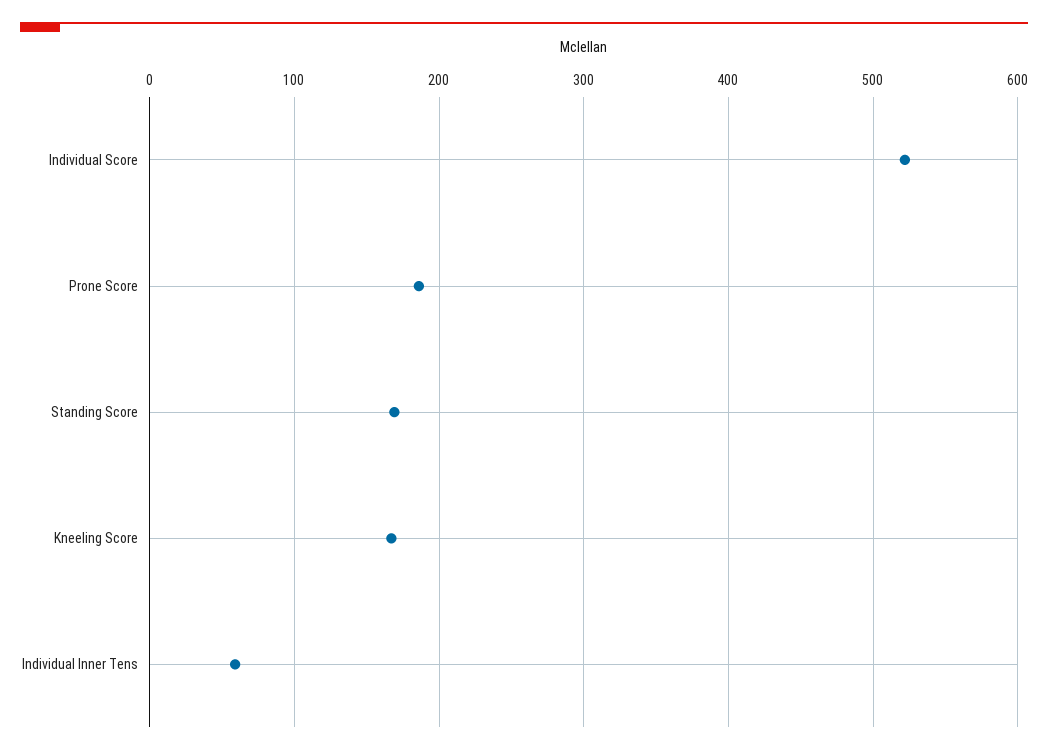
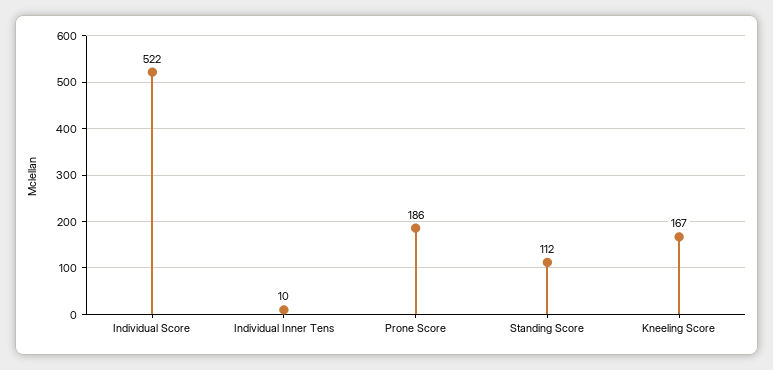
  {
    "Individual Score": 522,
    "Prone Score": 186,
-   "Standing Score": 170,
+   "Standing Score": 112,
    "Kneeling Score": 167,
-   "Individual Inner Tens": 60
+   "Individual Inner Tens": 10
  }

